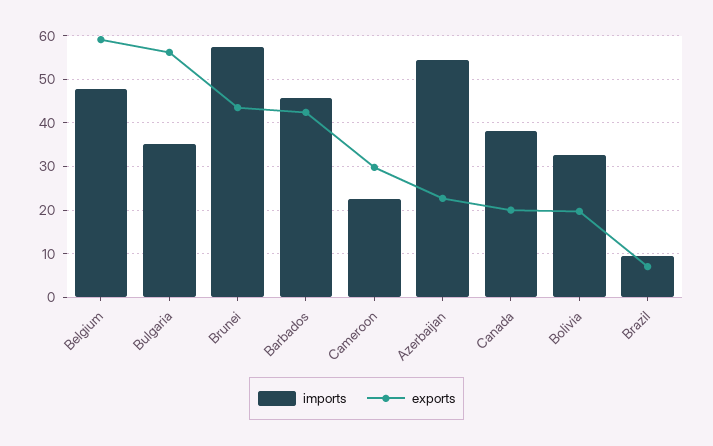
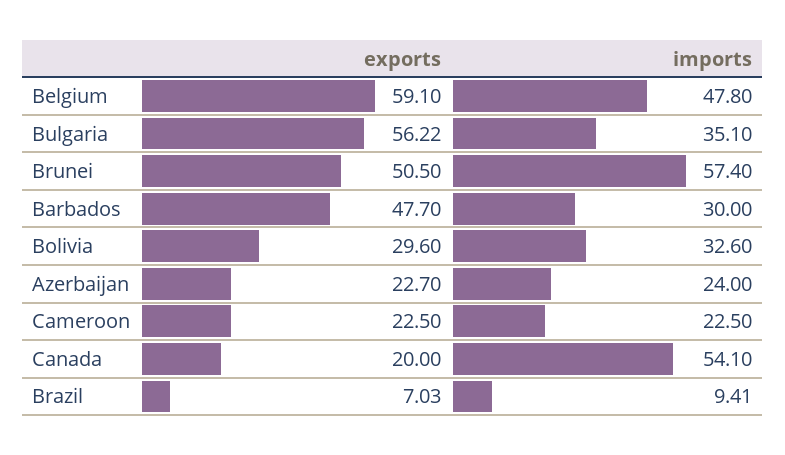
  {
    "imports": {
      "Belgium": 47.8,
      "Bulgaria": 35.1,
      "Brunei": 57.4,
-     "Barbados": 46,
+     "Barbados": 30,
      "Cameroon": 22.5,
-     "Azerbaijan": 54,
+     "Azerbaijan": 24,
-     "Canada": 38,
+     "Canada": 54.1,
      "Bolivia": 32.6,
      "Brazil": 9.41
    },
    "exports": {
      "Belgium": 59.1,
      "Bulgaria": 56.22,
-     "Brunei": 44,
+     "Brunei": 50.5,
-     "Barbados": 42,
+     "Barbados": 47.7,
-     "Cameroon": 30,
+     "Cameroon": 22.5,
      "Azerbaijan": 22.7,
      "Canada": 20,
-     "Bolivia": 20,
+     "Bolivia": 29.6,
      "Brazil": 7.03
    }
  }

